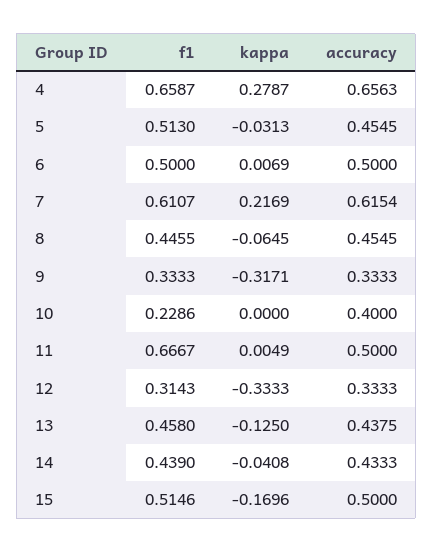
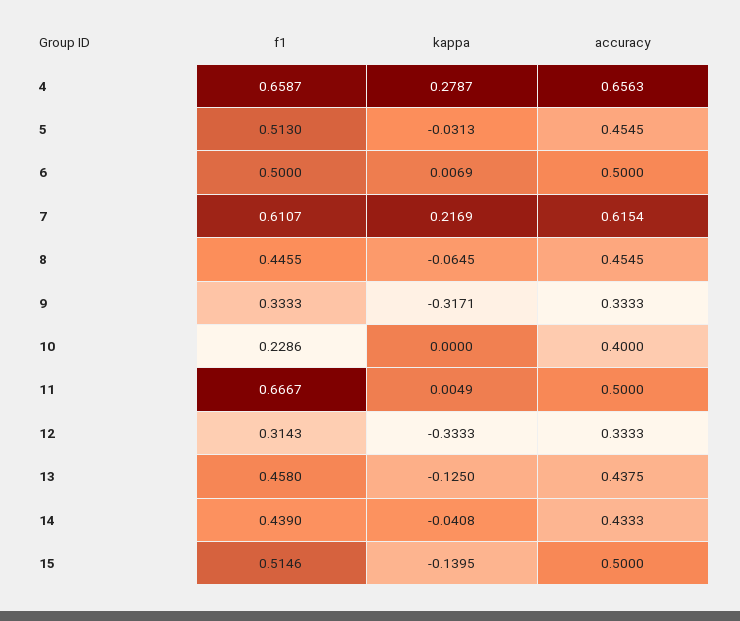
  {
    "f1": {
      "4": 0.6587,
      "5": 0.513,
      "6": 0.5,
      "7": 0.6107,
      "8": 0.4455,
      "9": 0.3333,
      "10": 0.2286,
      "11": 0.6667,
      "12": 0.3143,
      "13": 0.458,
      "14": 0.439,
      "15": 0.5146
    },
    "kappa": {
      "4": 0.2787,
      "5": -0.0313,
      "6": 0.0069,
      "7": 0.2169,
      "8": -0.0645,
      "9": -0.3171,
      "10": 0,
      "11": 0.0049,
      "12": -0.3333,
      "13": -0.125,
      "14": -0.0408,
-     "15": -0.1696
+     "15": -0.1395
    },
    "accuracy": {
      "4": 0.6563,
      "5": 0.4545,
      "6": 0.5,
      "7": 0.6154,
      "8": 0.4545,
      "9": 0.3333,
      "10": 0.4,
      "11": 0.5,
      "12": 0.3333,
      "13": 0.4375,
      "14": 0.4333,
      "15": 0.5
    }
  }

